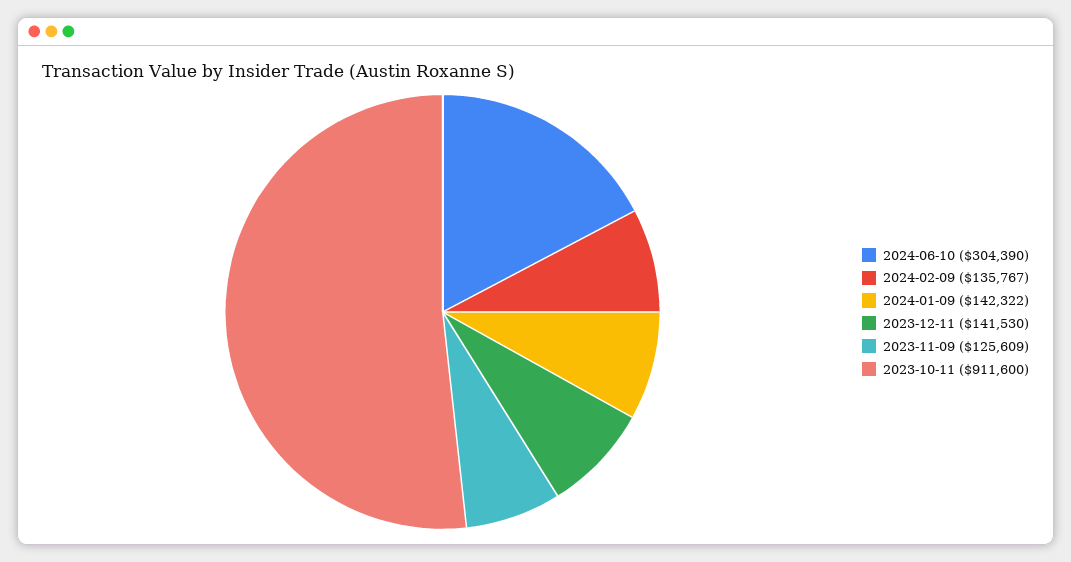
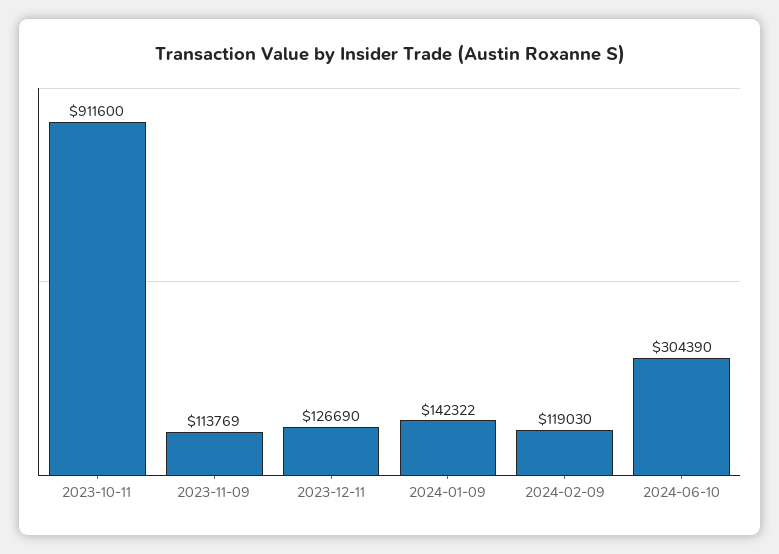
  {
    "2024-06-10": 304390,
-   "2024-02-09": 135767,
+   "2024-02-09": 119030,
    "2024-01-09": 142322,
-   "2023-12-11": 141530,
+   "2023-12-11": 126690,
-   "2023-11-09": 125609,
+   "2023-11-09": 113769,
    "2023-10-11": 911600
  }

